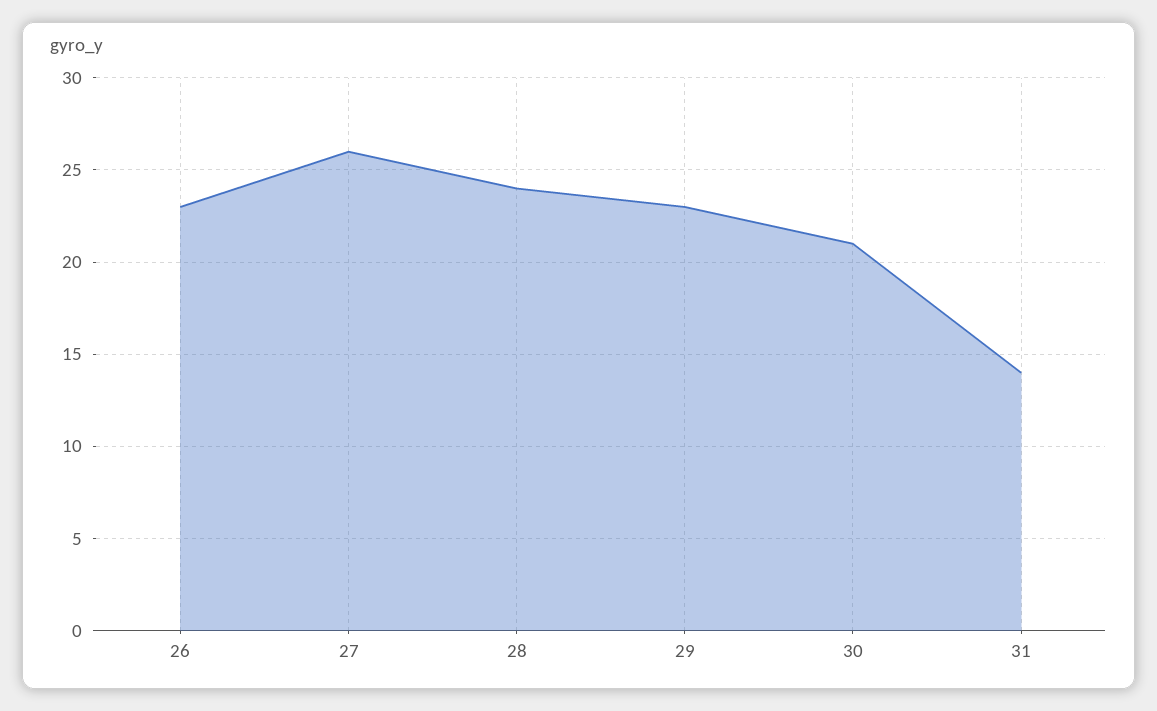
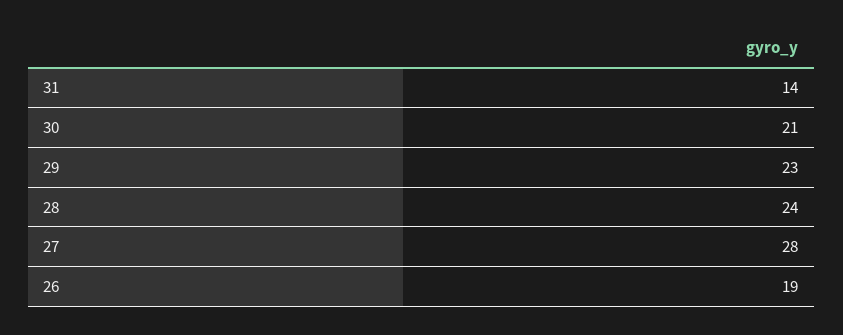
  {
-   "26": 23,
+   "26": 19,
-   "27": 26,
+   "27": 28,
    "28": 24,
    "29": 23,
    "30": 21,
    "31": 14
  }

